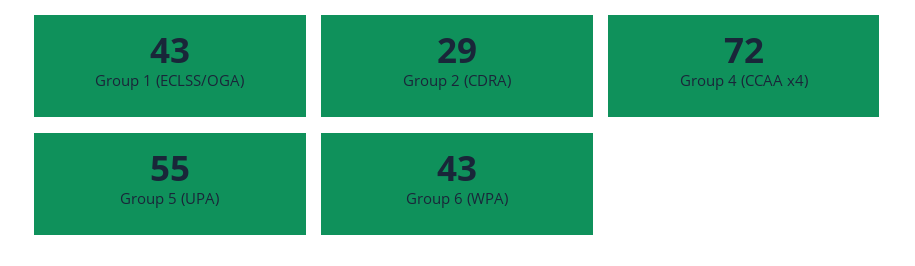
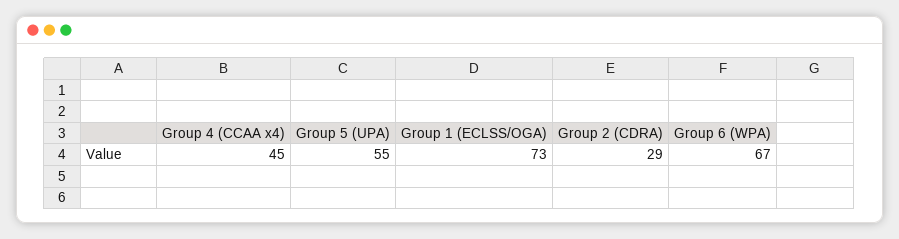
  {
-   "Group 1 (ECLSS/OGA)": 43,
+   "Group 1 (ECLSS/OGA)": 73,
    "Group 2 (CDRA)": 29,
-   "Group 4 (CCAA x4)": 72,
+   "Group 4 (CCAA x4)": 45,
    "Group 5 (UPA)": 55,
-   "Group 6 (WPA)": 43
+   "Group 6 (WPA)": 67
  }

